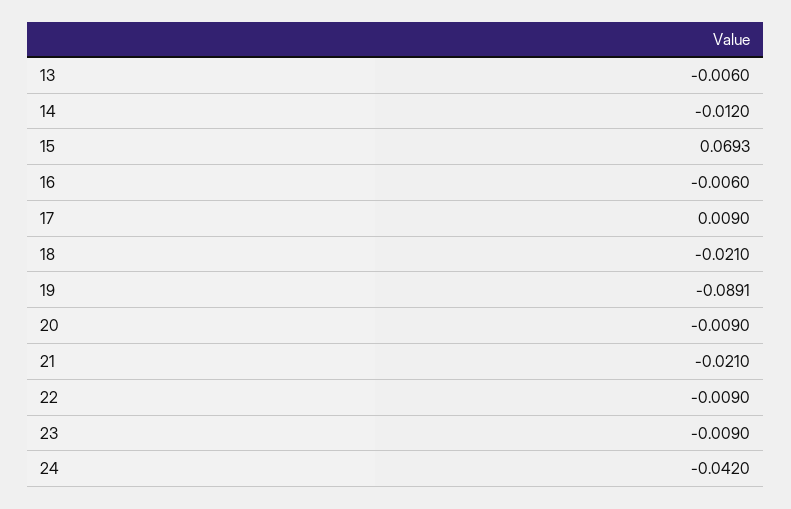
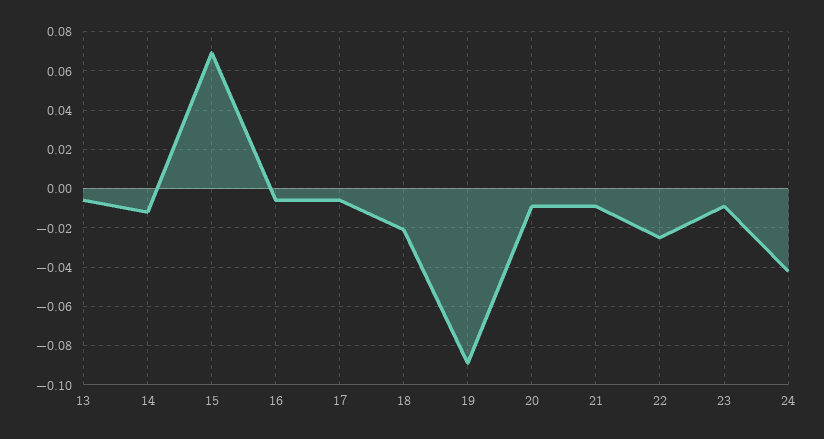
  {
    "13": -0.006,
    "14": -0.012,
    "15": 0.0693,
    "16": -0.006,
-   "17": 0.009,
+   "17": -0.005,
    "18": -0.021,
    "19": -0.0891,
    "20": -0.009,
-   "21": -0.021,
+   "21": -0.01,
-   "22": -0.009,
+   "22": -0.025,
    "23": -0.009,
    "24": -0.042
  }

